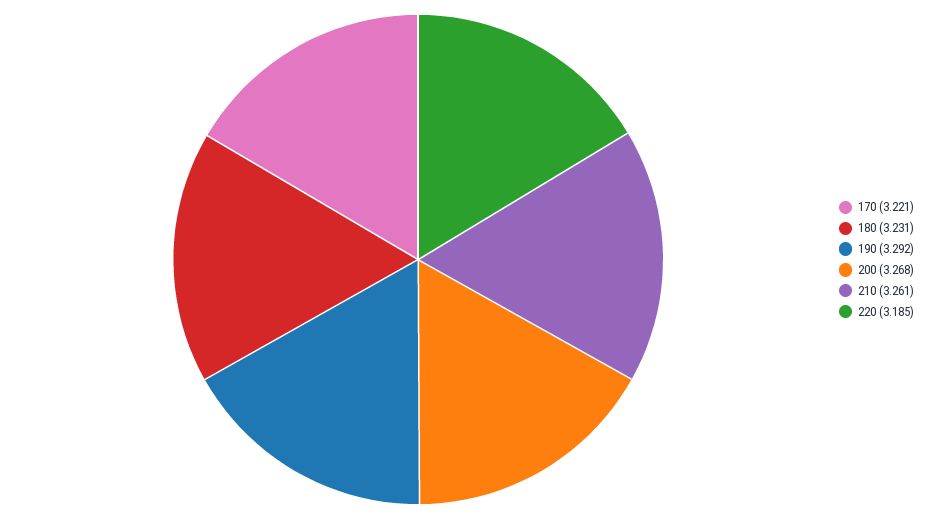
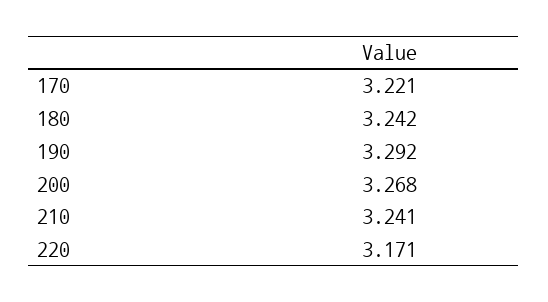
  {
    "170": 3.221,
-   "180": 3.231,
+   "180": 3.242,
    "190": 3.292,
    "200": 3.268,
-   "210": 3.261,
+   "210": 3.241,
-   "220": 3.185
+   "220": 3.171
  }

